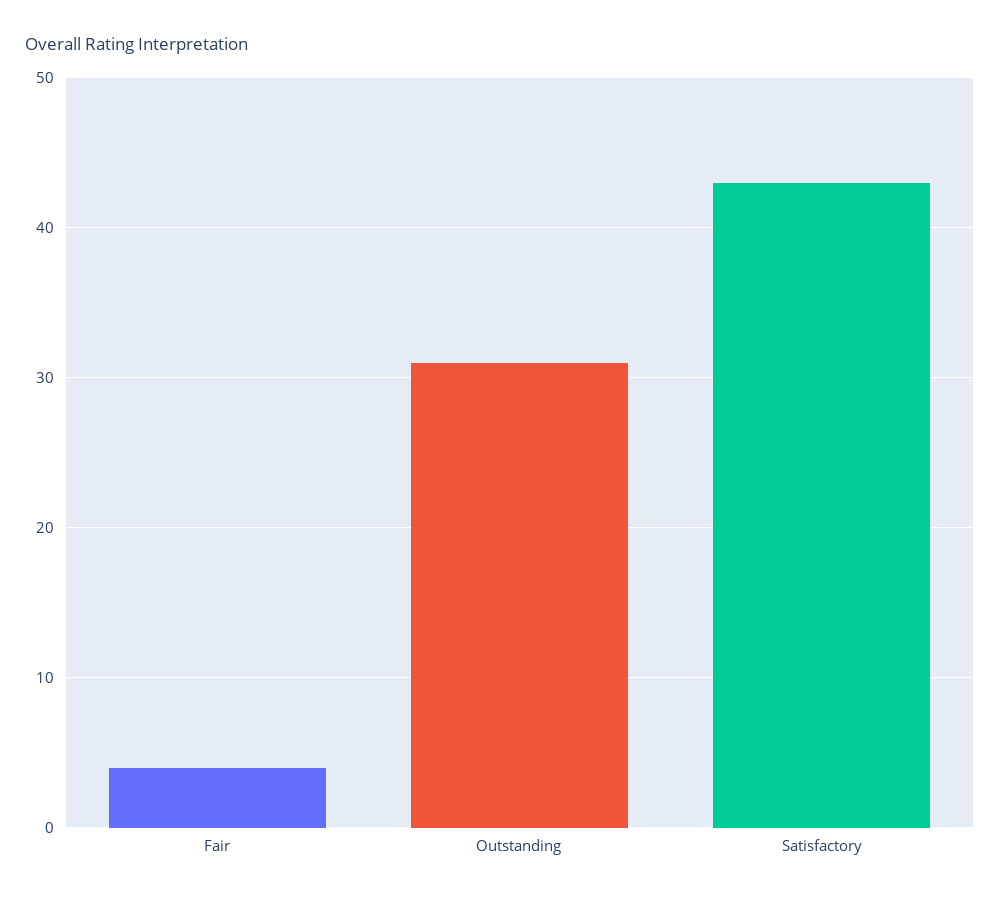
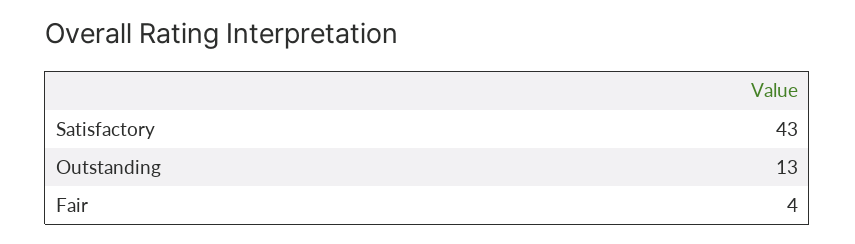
  {
    "Fair": 4,
-   "Outstanding": 31,
+   "Outstanding": 13,
    "Satisfactory": 43
  }

